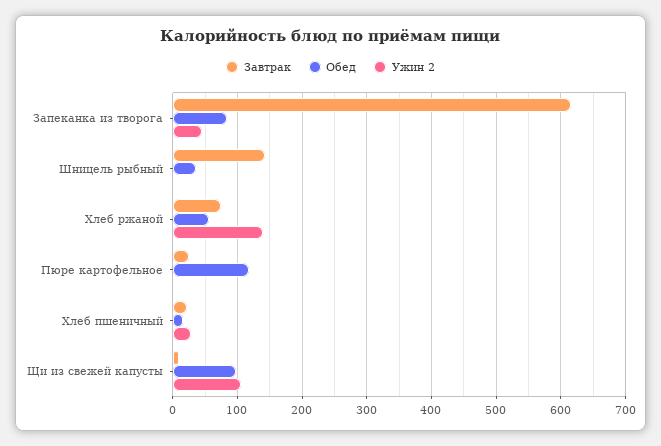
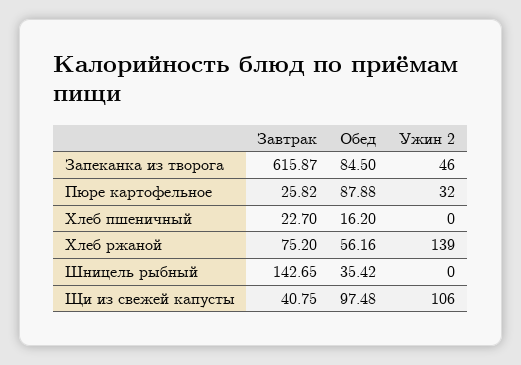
  {
    "Завтрак": {
      "Запеканка из творога": 615.87,
      "Шницель рыбный": 142.65,
      "Хлеб ржаной": 75.2,
      "Пюре картофельное": 25.82,
      "Хлеб пшеничный": 22.7,
-     "Щи из свежей капусты": 10
+     "Щи из свежей капусты": 40.75
    },
    "Обед": {
      "Запеканка из творога": 84.5,
      "Шницель рыбный": 35.42,
      "Хлеб ржаной": 56.16,
-     "Пюре картофельное": 120,
+     "Пюре картофельное": 87.88,
      "Хлеб пшеничный": 16.2,
      "Щи из свежей капусты": 97.48
    },
    "Ужин 2": {
      "Запеканка из творога": 46,
      "Шницель рыбный": 0,
      "Хлеб ржаной": 139,
-     "Пюре картофельное": 0,
+     "Пюре картофельное": 32,
-     "Хлеб пшеничный": 30,
+     "Хлеб пшеничный": 0,
      "Щи из свежей капусты": 106
    }
  }

